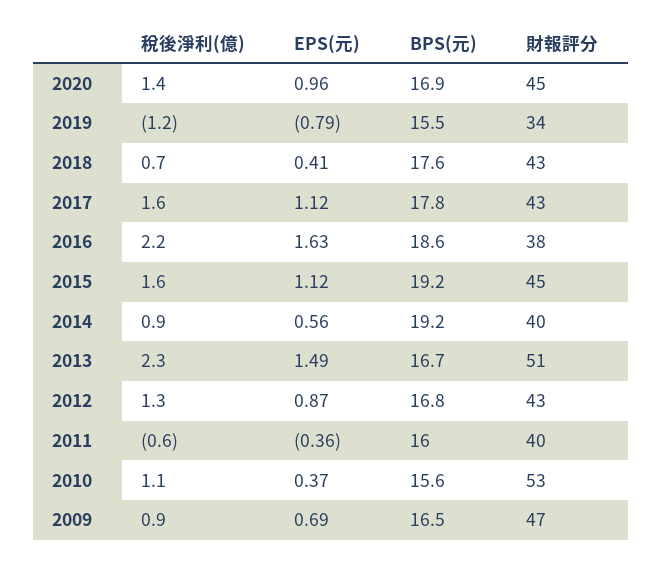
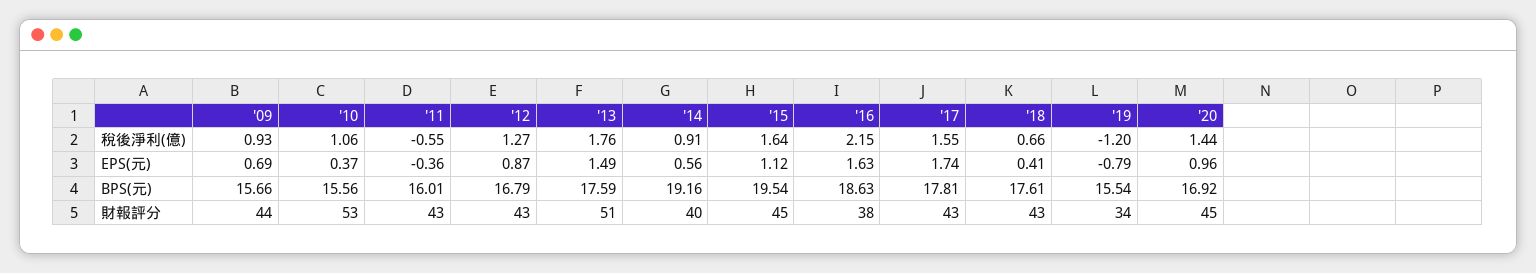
  {
    "稅後淨利(億)": {
      "2020": 1.44,
      "2019": -1.2,
      "2018": 0.66,
      "2017": 1.55,
      "2016": 2.15,
      "2015": 1.64,
      "2014": 0.91,
-     "2013": 2.3,
+     "2013": 1.76,
      "2012": 1.27,
      "2011": -0.55,
      "2010": 1.06,
      "2009": 0.93
    },
    "EPS(元)": {
      "2020": 0.96,
      "2019": -0.79,
      "2018": 0.41,
-     "2017": 1.12,
+     "2017": 1.74,
      "2016": 1.63,
      "2015": 1.12,
      "2014": 0.56,
      "2013": 1.49,
      "2012": 0.87,
      "2011": -0.36,
      "2010": 0.37,
      "2009": 0.69
    },
    "BPS(元)": {
      "2020": 16.92,
      "2019": 15.54,
      "2018": 17.61,
      "2017": 17.81,
      "2016": 18.63,
-     "2015": 19.2,
+     "2015": 19.54,
      "2014": 19.16,
-     "2013": 16.7,
+     "2013": 17.59,
      "2012": 16.79,
      "2011": 16.01,
      "2010": 15.56,
-     "2009": 16.5
+     "2009": 15.66
    },
    "財報評分": {
      "2020": 45,
      "2019": 34,
      "2018": 43,
      "2017": 43,
      "2016": 38,
      "2015": 45,
      "2014": 40,
      "2013": 51,
      "2012": 43,
-     "2011": 40,
+     "2011": 43,
      "2010": 53,
-     "2009": 47
+     "2009": 44
    }
  }

